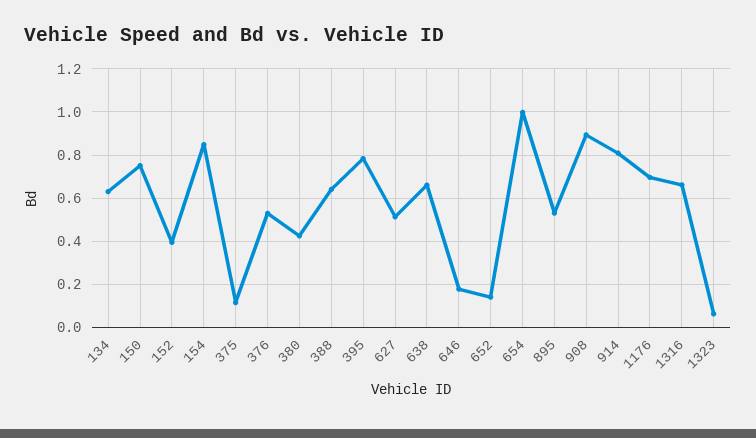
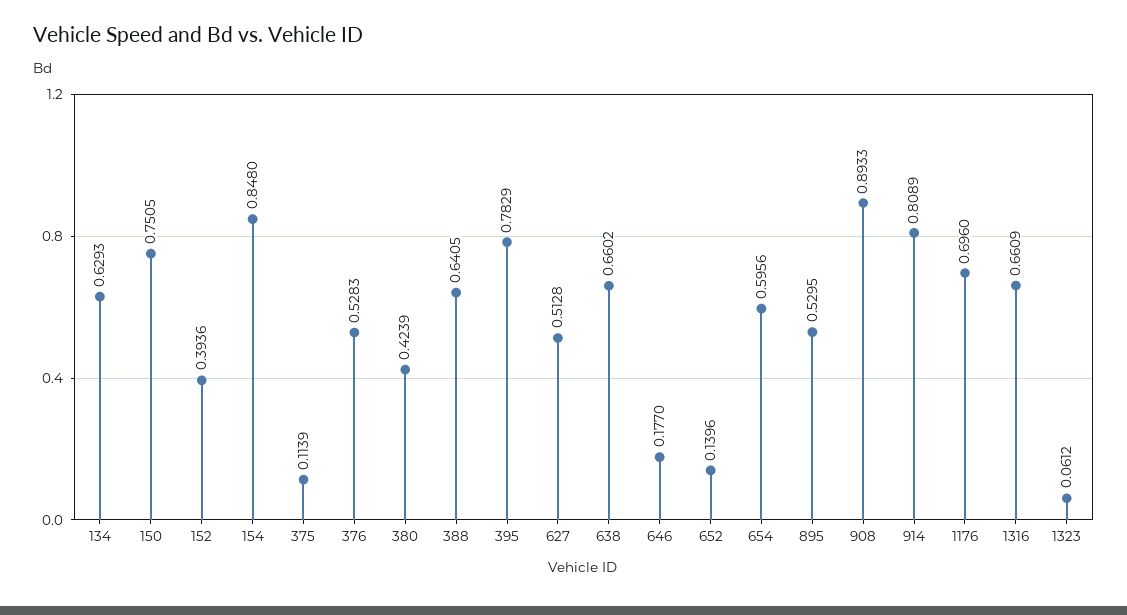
  {
    "134": 0.6293,
    "150": 0.7505,
    "152": 0.3936,
    "154": 0.848,
    "375": 0.1139,
    "376": 0.5283,
    "380": 0.4239,
    "388": 0.6405,
    "395": 0.7829,
    "627": 0.5128,
    "638": 0.6602,
    "646": 0.177,
    "652": 0.1396,
-   "654": 1,
+   "654": 0.5956,
    "895": 0.5295,
    "908": 0.8933,
    "914": 0.8089,
    "1176": 0.696,
    "1316": 0.6609,
    "1323": 0.0612
  }

